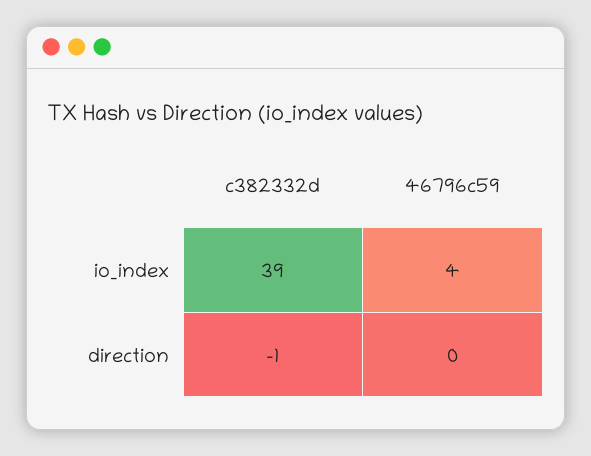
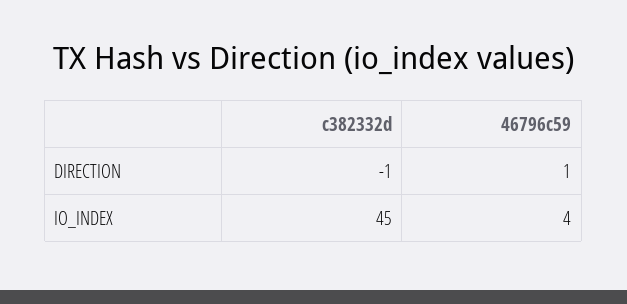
  {
    "c382332d": {
-     "io_index": 39,
+     "io_index": 45,
      "direction": -1
    },
    "46796c59": {
      "io_index": 4,
-     "direction": 0
+     "direction": 1
    }
  }

